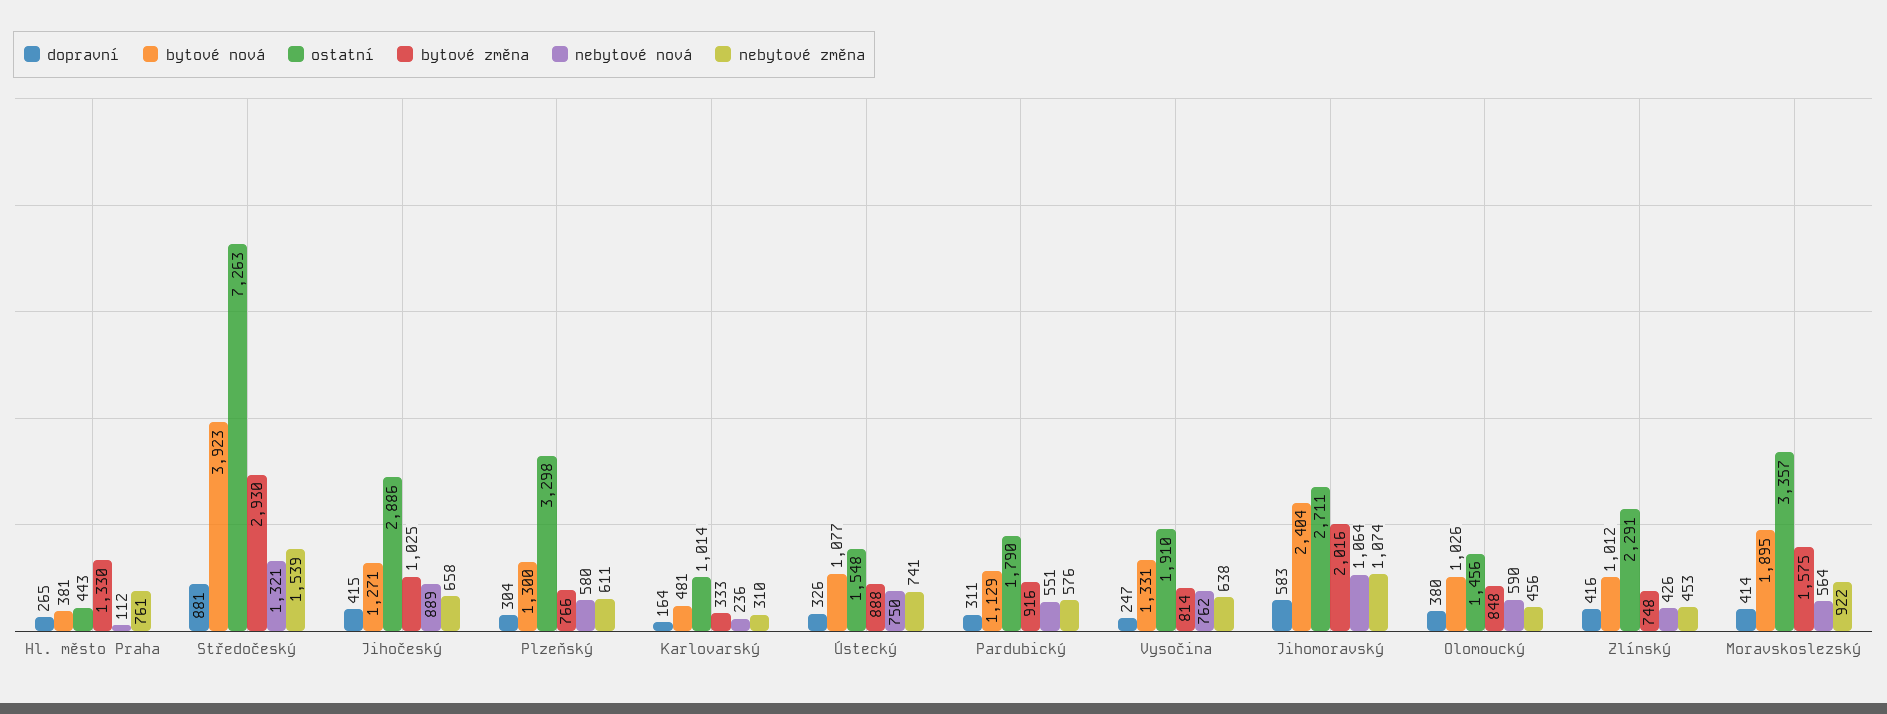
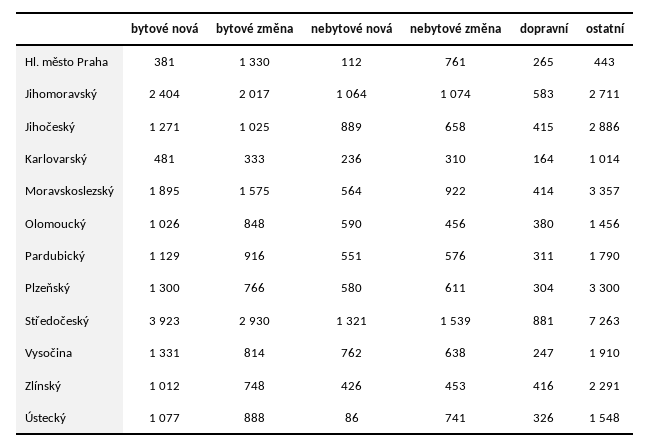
  {
    "dopravní": {
      "Hl. město Praha": 265,
      "Středočeský": 881,
      "Jihočeský": 415,
      "Plzeňský": 304,
      "Karlovarský": 164,
      "Ústecký": 326,
      "Pardubický": 311,
      "Vysočina": 247,
      "Jihomoravský": 583,
      "Olomoucký": 380,
      "Zlínský": 416,
      "Moravskoslezský": 414
    },
    "bytové nová": {
      "Hl. město Praha": 381,
      "Středočeský": 3923,
      "Jihočeský": 1271,
      "Plzeňský": 1300,
      "Karlovarský": 481,
      "Ústecký": 1077,
      "Pardubický": 1129,
      "Vysočina": 1331,
      "Jihomoravský": 2404,
      "Olomoucký": 1026,
      "Zlínský": 1012,
      "Moravskoslezský": 1895
    },
    "ostatní": {
      "Hl. město Praha": 443,
      "Středočeský": 7263,
      "Jihočeský": 2886,
-     "Plzeňský": 3298,
+     "Plzeňský": 3300,
      "Karlovarský": 1014,
      "Ústecký": 1548,
      "Pardubický": 1790,
      "Vysočina": 1910,
      "Jihomoravský": 2711,
      "Olomoucký": 1456,
      "Zlínský": 2291,
      "Moravskoslezský": 3357
    },
    "bytové změna": {
      "Hl. město Praha": 1330,
      "Středočeský": 2930,
      "Jihočeský": 1025,
      "Plzeňský": 766,
      "Karlovarský": 333,
      "Ústecký": 888,
      "Pardubický": 916,
      "Vysočina": 814,
-     "Jihomoravský": 2016,
+     "Jihomoravský": 2017,
      "Olomoucký": 848,
      "Zlínský": 748,
      "Moravskoslezský": 1575
    },
    "nebytové nová": {
      "Hl. město Praha": 112,
      "Středočeský": 1321,
      "Jihočeský": 889,
      "Plzeňský": 580,
      "Karlovarský": 236,
-     "Ústecký": 750,
+     "Ústecký": 86,
      "Pardubický": 551,
      "Vysočina": 762,
      "Jihomoravský": 1064,
      "Olomoucký": 590,
      "Zlínský": 426,
      "Moravskoslezský": 564
    },
    "nebytové změna": {
      "Hl. město Praha": 761,
      "Středočeský": 1539,
      "Jihočeský": 658,
      "Plzeňský": 611,
      "Karlovarský": 310,
      "Ústecký": 741,
      "Pardubický": 576,
      "Vysočina": 638,
      "Jihomoravský": 1074,
      "Olomoucký": 456,
      "Zlínský": 453,
      "Moravskoslezský": 922
    }
  }

